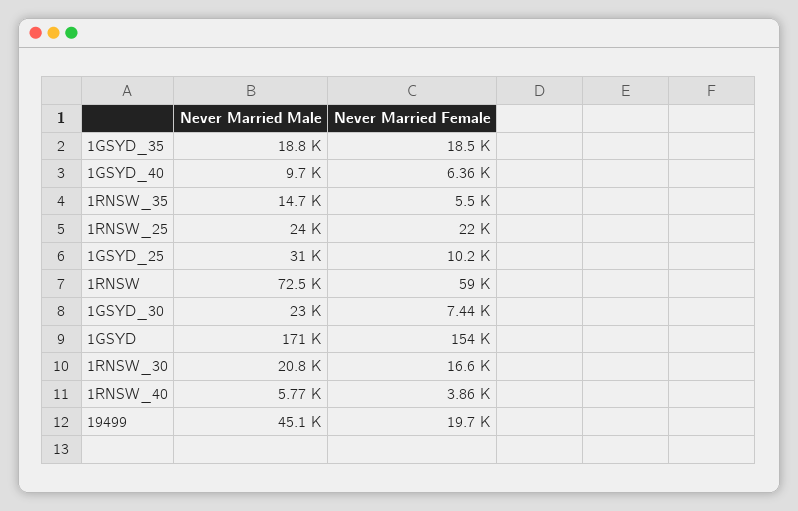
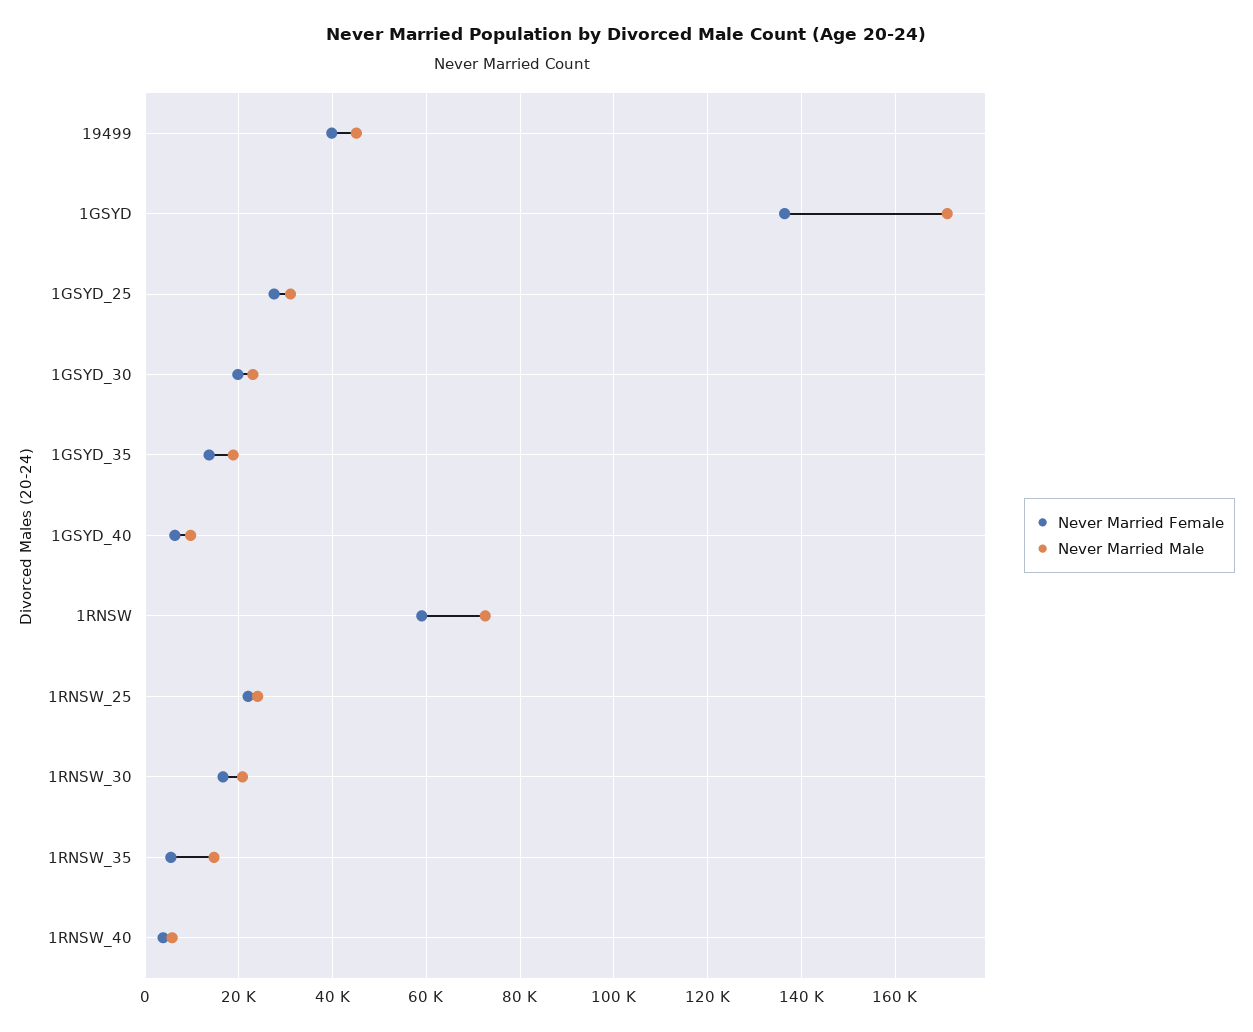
  {
    "Never Married Male": {
      "1GSYD_35": 18800,
      "1GSYD_40": 9700,
      "1RNSW_35": 14700,
      "1RNSW_25": 24000,
      "1GSYD_25": 31000,
      "1RNSW": 72500,
      "1GSYD_30": 23000,
      "1GSYD": 171000,
      "1RNSW_30": 20800,
      "1RNSW_40": 5770,
      "19499": 45100
    },
    "Never Married Female": {
-     "1GSYD_35": 18500,
+     "1GSYD_35": 14000,
      "1GSYD_40": 6360,
      "1RNSW_35": 5500,
      "1RNSW_25": 22000,
-     "1GSYD_25": 10200,
+     "1GSYD_25": 28000,
      "1RNSW": 59000,
-     "1GSYD_30": 7440,
+     "1GSYD_30": 20000,
-     "1GSYD": 154000,
+     "1GSYD": 136000,
      "1RNSW_30": 16600,
      "1RNSW_40": 3860,
-     "19499": 19700
+     "19499": 40000
    }
  }

